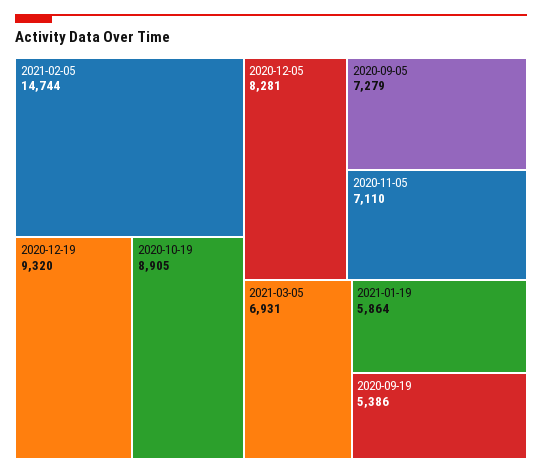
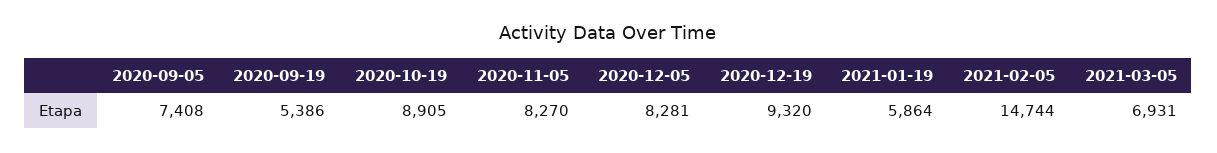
  {
    "2021-02-05": 14744,
    "2020-12-19": 9320,
    "2020-10-19": 8905,
    "2020-12-05": 8281,
-   "2020-09-05": 7279,
+   "2020-09-05": 7408,
-   "2020-11-05": 7110,
+   "2020-11-05": 8270,
    "2021-03-05": 6931,
    "2021-01-19": 5864,
    "2020-09-19": 5386
  }

